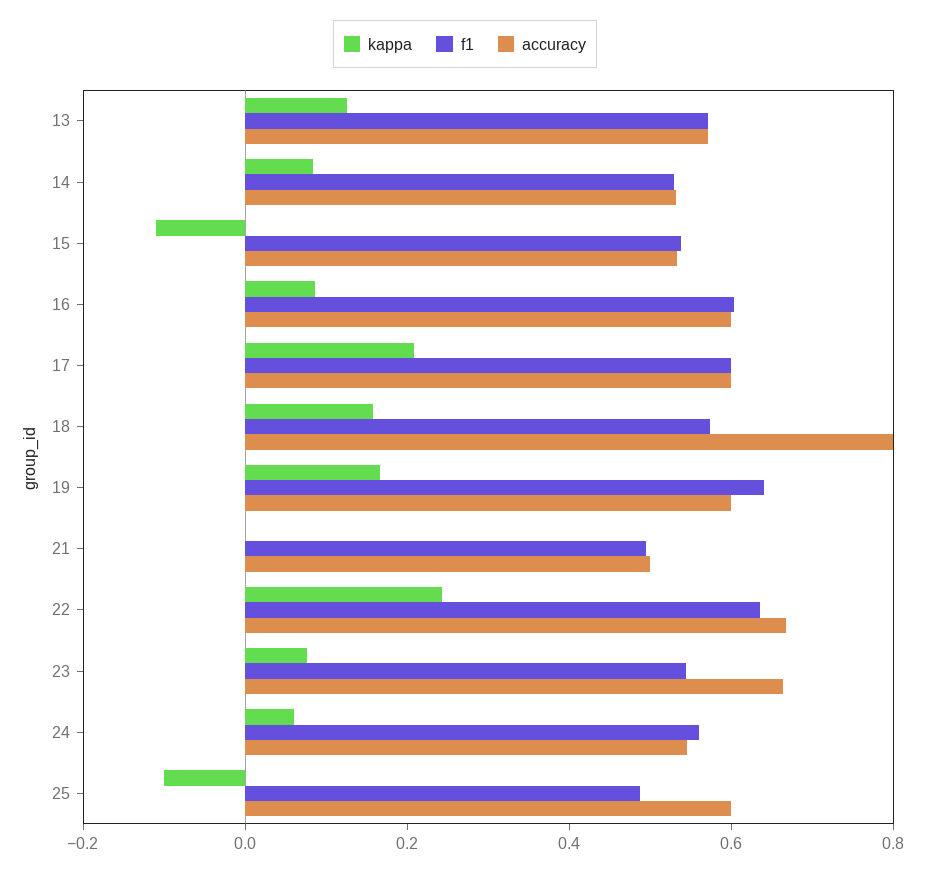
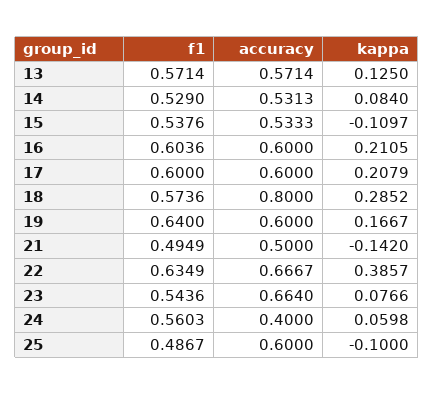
  {
    "kappa": {
      "13": 0.125,
      "14": 0.084,
      "15": -0.1097,
-     "16": 0.1,
+     "16": 0.2105,
      "17": 0.2079,
-     "18": 0.15,
+     "18": 0.2852,
      "19": 0.1667,
-     "21": 0,
+     "21": -0.142,
-     "22": 0.25,
+     "22": 0.3857,
      "23": 0.0766,
      "24": 0.0598,
      "25": -0.1
    },
    "f1": {
      "13": 0.5714,
      "14": 0.529,
      "15": 0.5376,
      "16": 0.6036,
      "17": 0.6,
      "18": 0.5736,
      "19": 0.64,
      "21": 0.4949,
      "22": 0.6349,
      "23": 0.5436,
      "24": 0.5603,
      "25": 0.4867
    },
    "accuracy": {
      "13": 0.5714,
      "14": 0.5313,
      "15": 0.5333,
      "16": 0.6,
      "17": 0.6,
      "18": 0.8,
      "19": 0.6,
      "21": 0.5,
      "22": 0.6667,
      "23": 0.664,
-     "24": 0.55,
+     "24": 0.4,
      "25": 0.6
    }
  }

